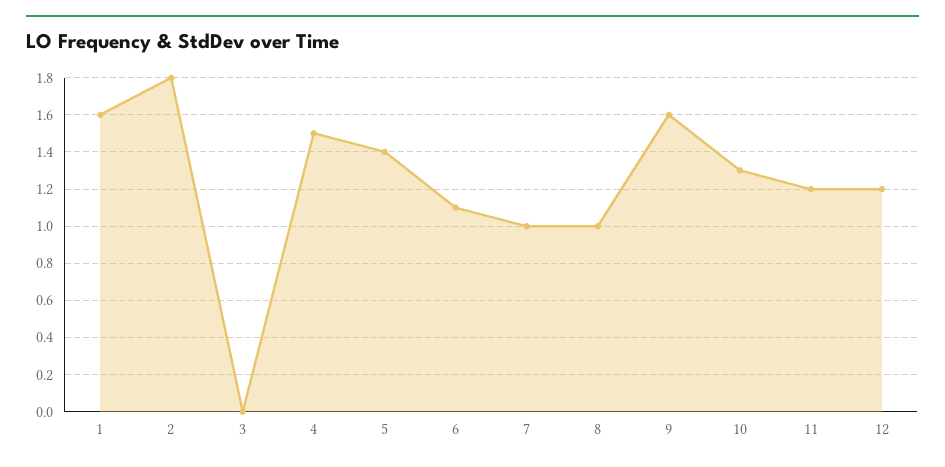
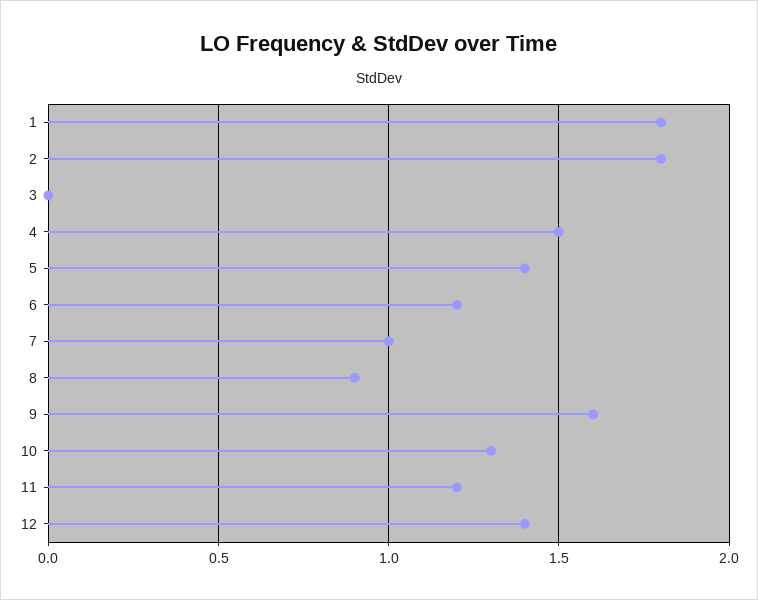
  {
-   "1": 1.6,
+   "1": 1.8,
    "2": 1.8,
    "3": 0,
    "4": 1.5,
    "5": 1.4,
-   "6": 1.1,
+   "6": 1.2,
    "7": 1,
-   "8": 1,
+   "8": 0.9,
    "9": 1.6,
    "10": 1.3,
    "11": 1.2,
-   "12": 1.2
+   "12": 1.4
  }

